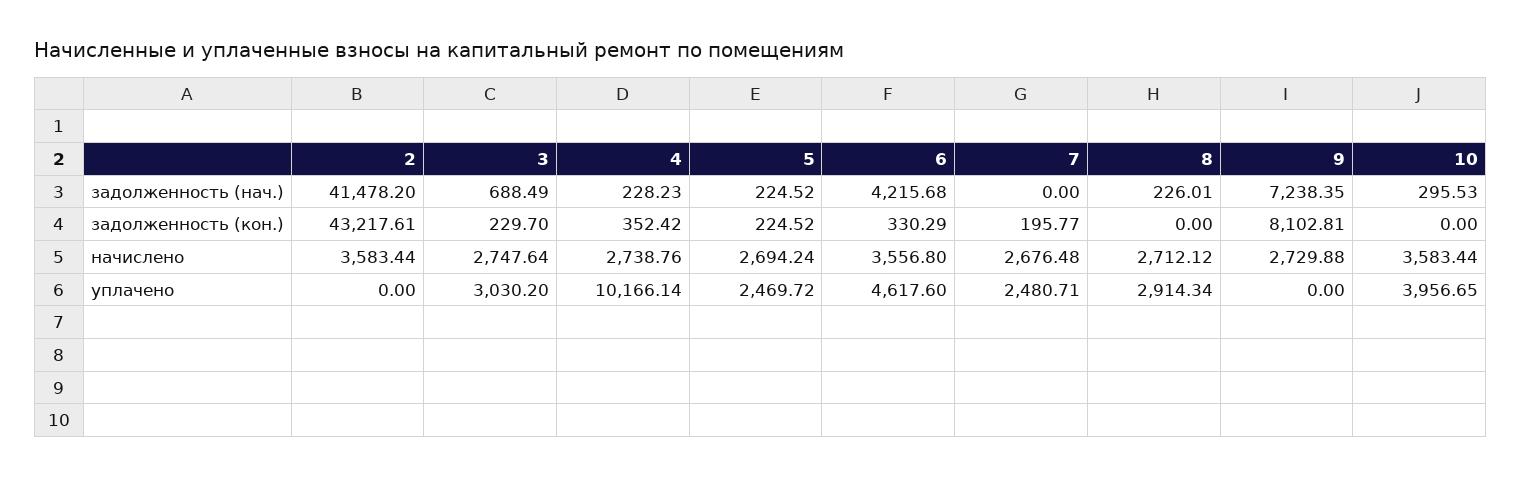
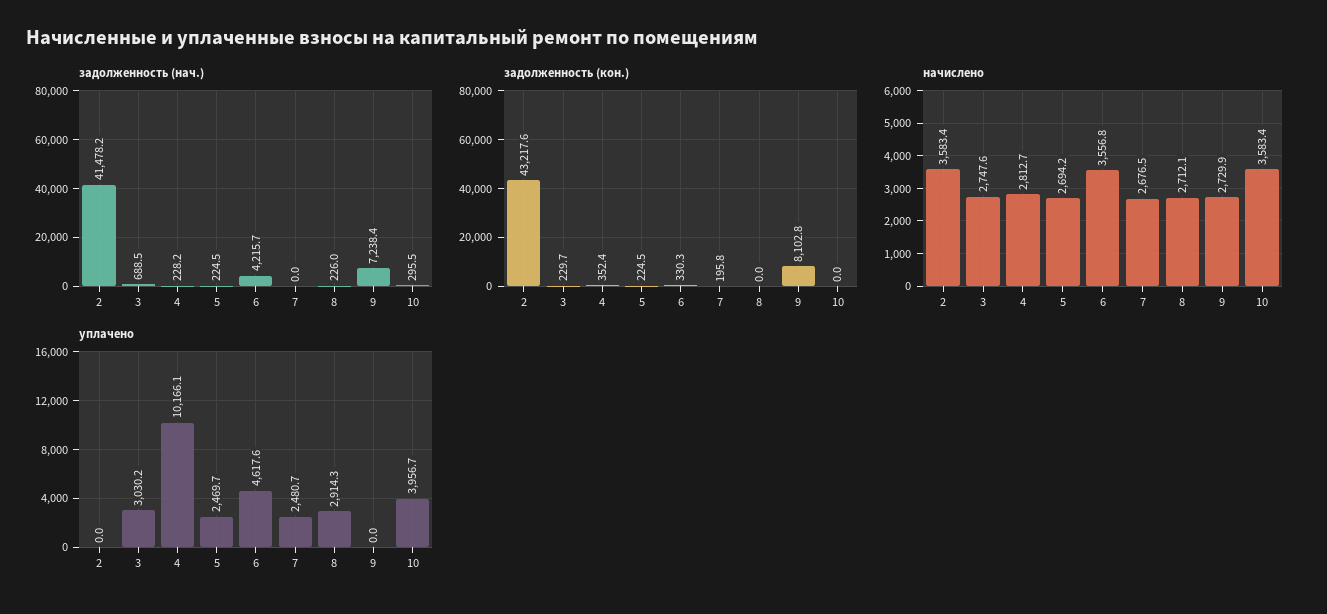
  {
    "задолженность (нач.)": {
      "2": 41478.2,
      "3": 688.49,
      "4": 228.23,
      "5": 224.52,
      "6": 4215.68,
      "7": 0,
      "8": 226.01,
      "9": 7238.35,
      "10": 295.53
    },
    "задолженность (кон.)": {
      "2": 43217.61,
      "3": 229.7,
      "4": 352.42,
      "5": 224.52,
      "6": 330.29,
      "7": 195.77,
      "8": 0,
      "9": 8102.81,
      "10": 0
    },
    "начислено": {
      "2": 3583.44,
      "3": 2747.64,
-     "4": 2738.76,
+     "4": 2812.7,
      "5": 2694.24,
      "6": 3556.8,
      "7": 2676.48,
      "8": 2712.12,
      "9": 2729.88,
      "10": 3583.44
    },
    "уплачено": {
      "2": 0,
      "3": 3030.2,
      "4": 10166.14,
      "5": 2469.72,
      "6": 4617.6,
      "7": 2480.71,
      "8": 2914.34,
      "9": 0,
      "10": 3956.65
    }
  }

